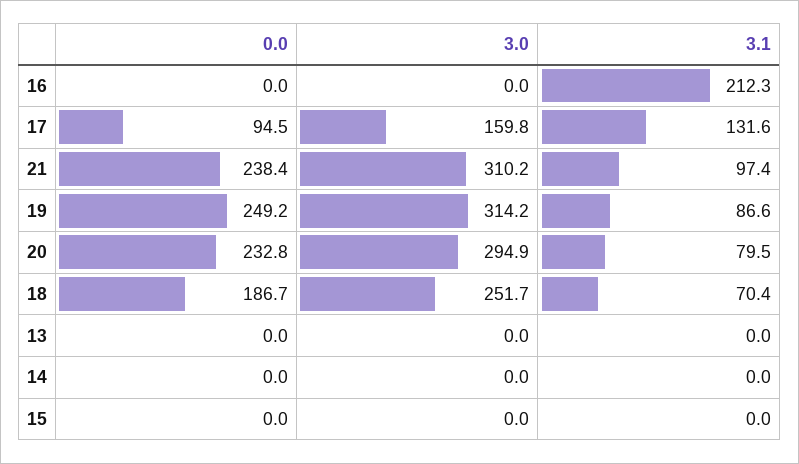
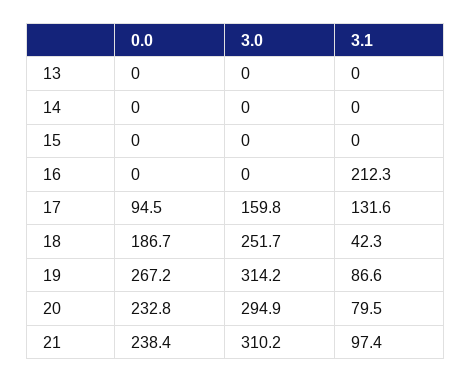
  {
    "0.0": {
      "16": 0,
      "17": 94.5,
      "21": 238.4,
-     "19": 249.2,
+     "19": 267.2,
      "20": 232.8,
      "18": 186.7,
      "13": 0,
      "14": 0,
      "15": 0
    },
    "3.0": {
      "16": 0,
      "17": 159.8,
      "21": 310.2,
      "19": 314.2,
      "20": 294.9,
      "18": 251.7,
      "13": 0,
      "14": 0,
      "15": 0
    },
    "3.1": {
      "16": 212.3,
      "17": 131.6,
      "21": 97.4,
      "19": 86.6,
      "20": 79.5,
-     "18": 70.4,
+     "18": 42.3,
      "13": 0,
      "14": 0,
      "15": 0
    }
  }

